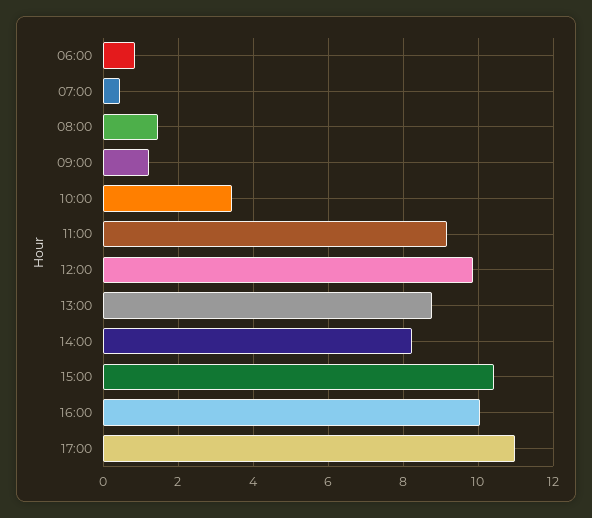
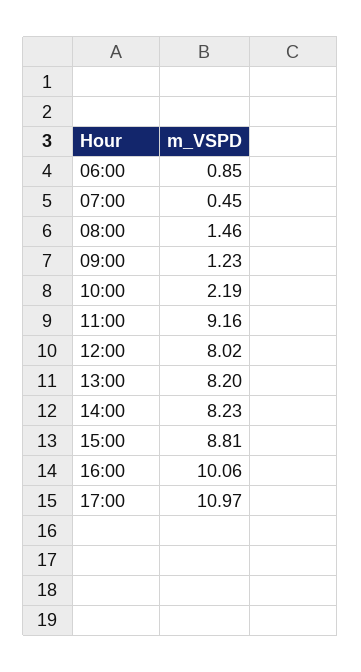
  {
    "06:00": 0.85,
    "07:00": 0.45,
    "08:00": 1.46,
    "09:00": 1.23,
-   "10:00": 3.4,
+   "10:00": 2.19,
    "11:00": 9.16,
-   "12:00": 9.8,
+   "12:00": 8.02,
-   "13:00": 8.8,
+   "13:00": 8.2,
    "14:00": 8.23,
-   "15:00": 10.4,
+   "15:00": 8.81,
    "16:00": 10.06,
    "17:00": 10.97
  }

